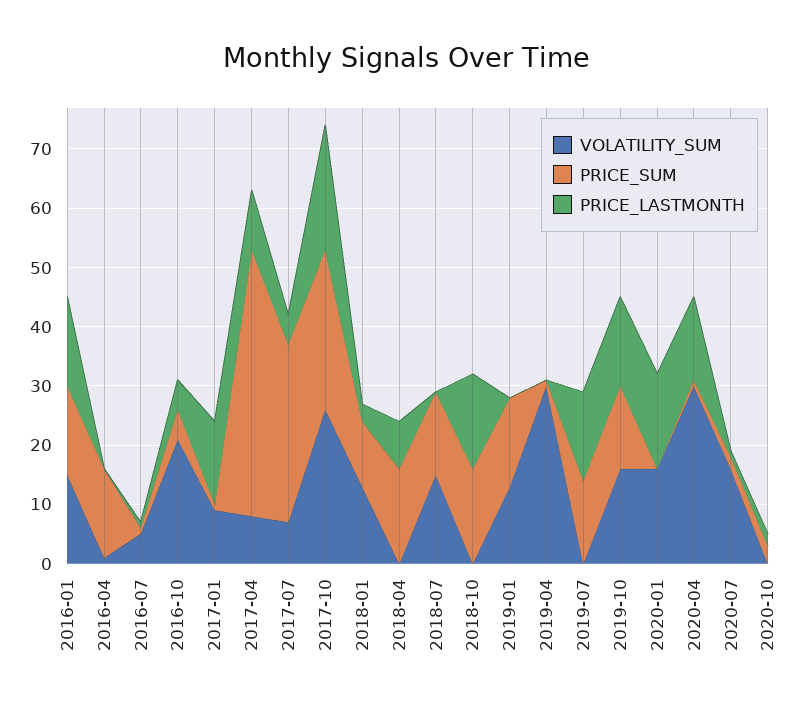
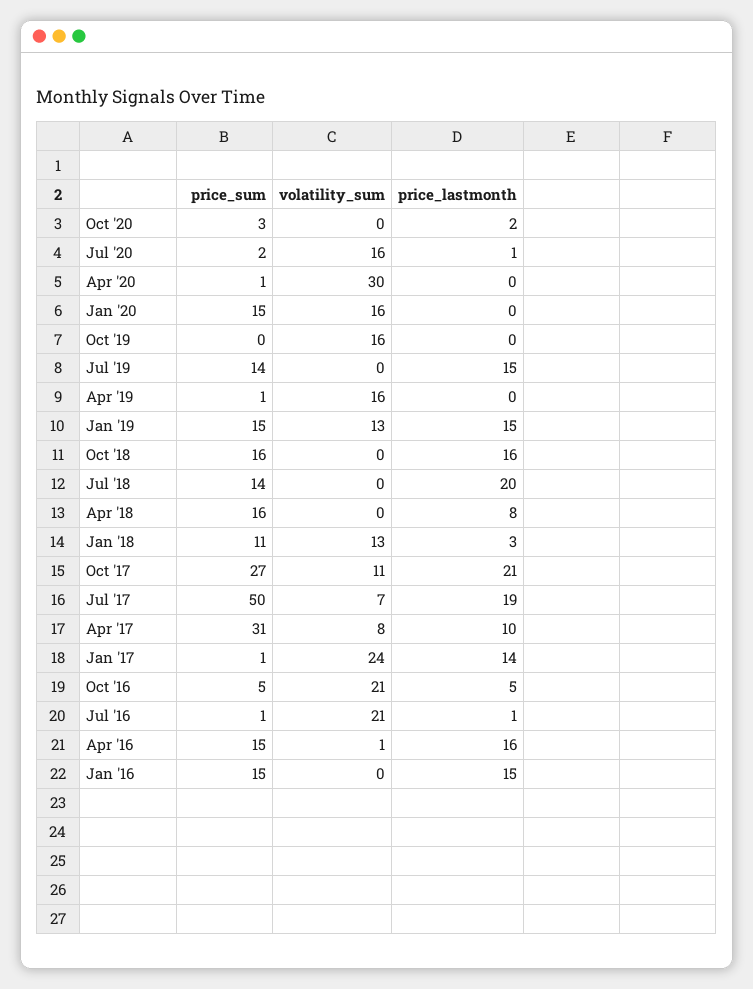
  {
    "VOLATILITY_SUM": {
-     "2016-01": 15,
+     "2016-01": 0,
      "2016-04": 1,
-     "2016-07": 5,
+     "2016-07": 21,
      "2016-10": 21,
-     "2017-01": 10,
+     "2017-01": 24,
      "2017-04": 8,
      "2017-07": 7,
-     "2017-10": 25,
+     "2017-10": 11,
      "2018-01": 13,
      "2018-04": 0,
-     "2018-07": 15,
+     "2018-07": 0,
      "2018-10": 0,
      "2019-01": 13,
-     "2019-04": 30,
+     "2019-04": 16,
      "2019-07": 0,
      "2019-10": 16,
      "2020-01": 16,
      "2020-04": 30,
      "2020-07": 16,
      "2020-10": 0
    },
    "PRICE_SUM": {
      "2016-01": 15,
      "2016-04": 15,
      "2016-07": 1,
      "2016-10": 5,
      "2017-01": 1,
-     "2017-04": 45,
+     "2017-04": 31,
-     "2017-07": 30,
+     "2017-07": 50,
      "2017-10": 27,
      "2018-01": 11,
      "2018-04": 16,
      "2018-07": 14,
      "2018-10": 16,
      "2019-01": 15,
      "2019-04": 1,
      "2019-07": 14,
-     "2019-10": 15,
+     "2019-10": 0,
-     "2020-01": 0,
+     "2020-01": 15,
      "2020-04": 1,
      "2020-07": 2,
      "2020-10": 3
    },
    "PRICE_LASTMONTH": {
      "2016-01": 15,
-     "2016-04": 0,
+     "2016-04": 16,
      "2016-07": 1,
      "2016-10": 5,
      "2017-01": 14,
      "2017-04": 10,
-     "2017-07": 5,
+     "2017-07": 19,
      "2017-10": 21,
      "2018-01": 3,
      "2018-04": 8,
-     "2018-07": 0,
+     "2018-07": 20,
      "2018-10": 16,
-     "2019-01": 0,
+     "2019-01": 15,
      "2019-04": 0,
      "2019-07": 15,
-     "2019-10": 15,
+     "2019-10": 0,
-     "2020-01": 15,
+     "2020-01": 0,
-     "2020-04": 15,
+     "2020-04": 0,
      "2020-07": 1,
      "2020-10": 2
    }
  }

